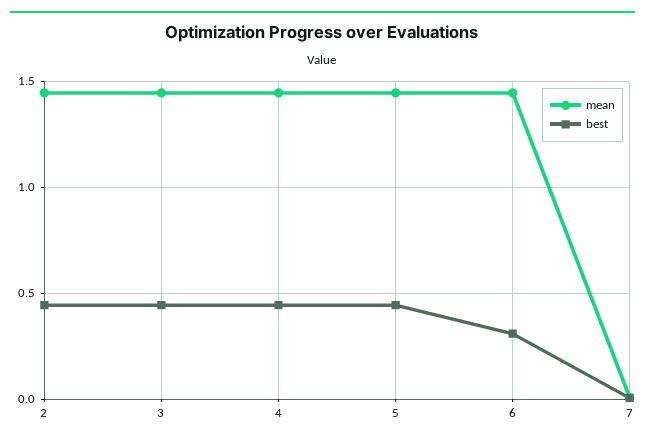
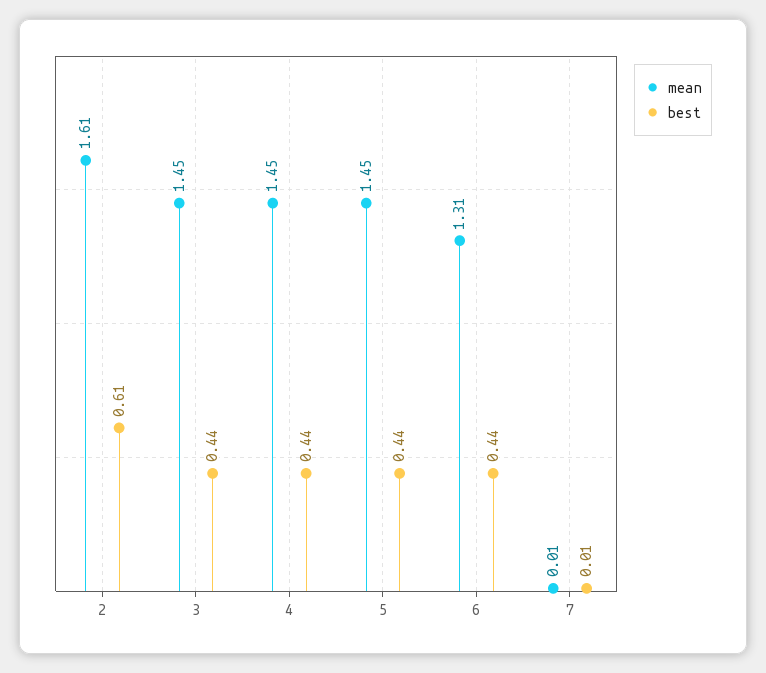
  {
    "mean": {
-     "2": 1.45,
+     "2": 1.61,
      "3": 1.45,
      "4": 1.45,
      "5": 1.45,
-     "6": 1.45,
+     "6": 1.31,
      "7": 0.01
    },
    "best": {
-     "2": 0.45,
+     "2": 0.61,
      "3": 0.44,
      "4": 0.44,
      "5": 0.44,
-     "6": 0.3,
+     "6": 0.44,
      "7": 0.01
    }
  }

